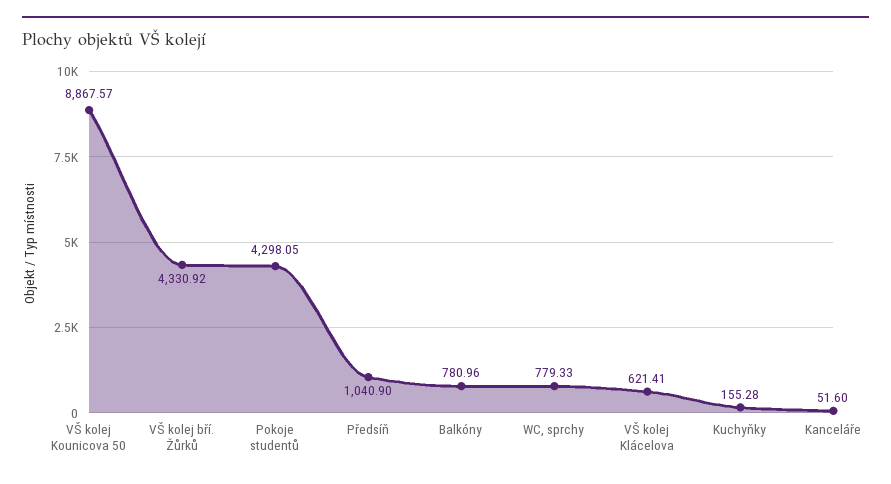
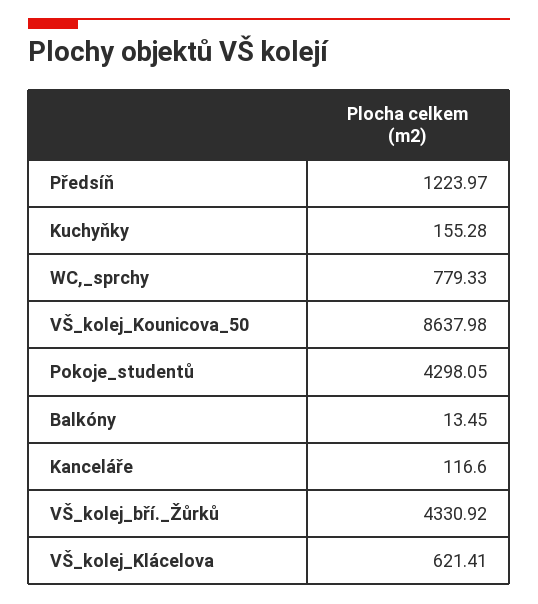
  {
-   "VŠ kolej Kounicova 50": 8867.57,
+   "VŠ kolej Kounicova 50": 8637.98,
    "VŠ kolej bří. Žůrků": 4330.92,
    "Pokoje studentů": 4298.05,
-   "Předsíň": 1040.9,
+   "Předsíň": 1223.97,
-   "Balkóny": 780.96,
+   "Balkóny": 13.45,
    "WC, sprchy": 779.33,
    "VŠ kolej Klácelova": 621.41,
    "Kuchyňky": 155.28,
-   "Kanceláře": 51.6
+   "Kanceláře": 116.6
  }

